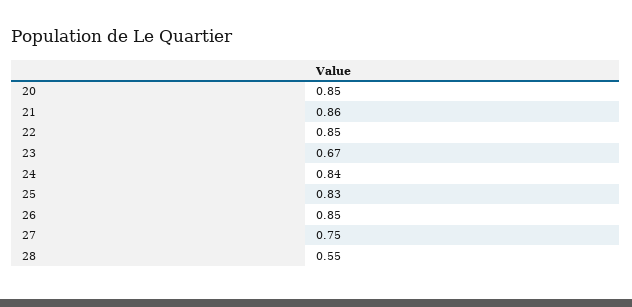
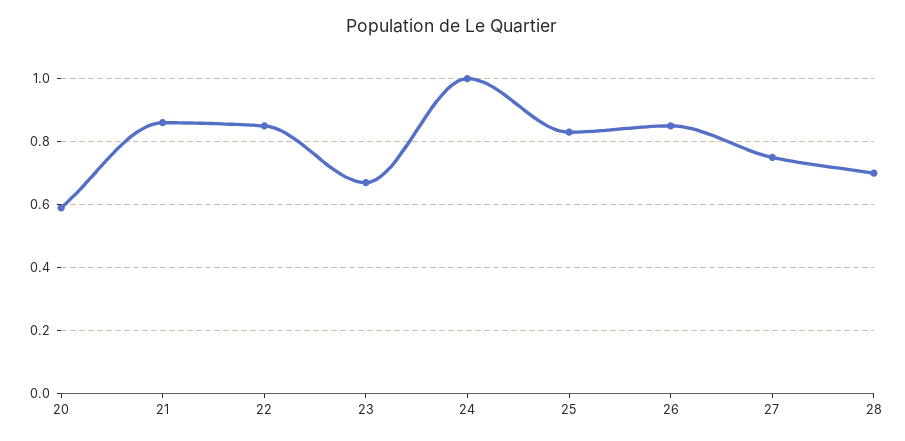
  {
-   "20": 0.85,
+   "20": 0.6,
    "21": 0.86,
    "22": 0.85,
    "23": 0.67,
-   "24": 0.84,
+   "24": 1,
    "25": 0.83,
    "26": 0.85,
    "27": 0.75,
-   "28": 0.55
+   "28": 0.7
  }

